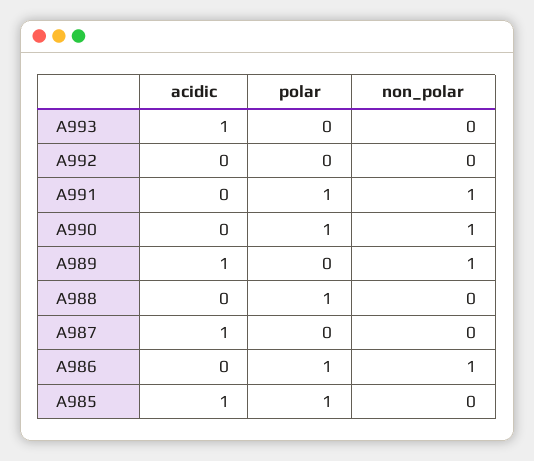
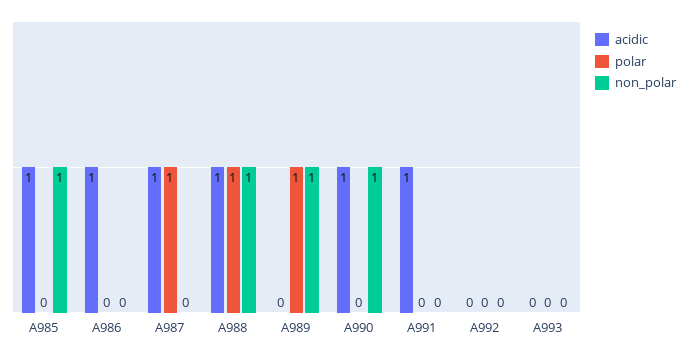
  {
    "acidic": {
-     "A993": 1,
+     "A993": 0,
      "A992": 0,
-     "A991": 0,
+     "A991": 1,
-     "A990": 0,
+     "A990": 1,
-     "A989": 1,
+     "A989": 0,
-     "A988": 0,
+     "A988": 1,
      "A987": 1,
-     "A986": 0,
+     "A986": 1,
      "A985": 1
    },
    "polar": {
      "A993": 0,
      "A992": 0,
-     "A991": 1,
+     "A991": 0,
-     "A990": 1,
+     "A990": 0,
-     "A989": 0,
+     "A989": 1,
      "A988": 1,
-     "A987": 0,
+     "A987": 1,
-     "A986": 1,
+     "A986": 0,
-     "A985": 1
+     "A985": 0
    },
    "non_polar": {
      "A993": 0,
      "A992": 0,
-     "A991": 1,
+     "A991": 0,
      "A990": 1,
      "A989": 1,
-     "A988": 0,
+     "A988": 1,
      "A987": 0,
-     "A986": 1,
+     "A986": 0,
-     "A985": 0
+     "A985": 1
    }
  }

